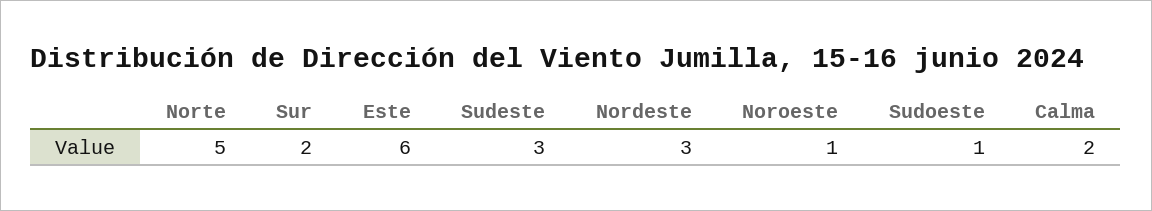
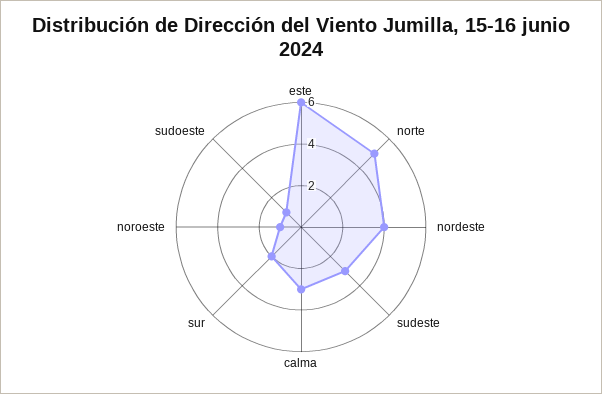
  {
    "Norte": 5,
    "Sur": 2,
    "Este": 6,
    "Sudeste": 3,
-   "Nordeste": 3,
+   "Nordeste": 4,
    "Noroeste": 1,
    "Sudoeste": 1,
-   "Calma": 2
+   "Calma": 3
  }

